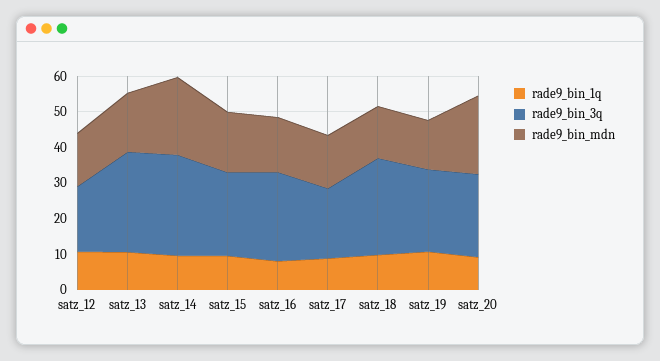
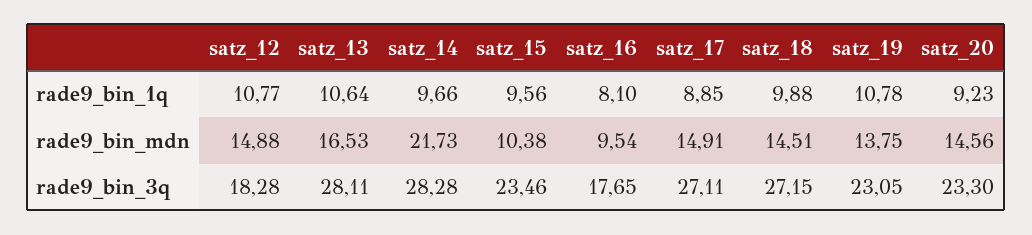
  {
    "rade9_bin_1q": {
      "satz_12": 10.77,
      "satz_13": 10.64,
      "satz_14": 9.66,
      "satz_15": 9.56,
      "satz_16": 8.1,
      "satz_17": 8.85,
      "satz_18": 9.88,
      "satz_19": 10.78,
      "satz_20": 9.23
    },
    "rade9_bin_3q": {
      "satz_12": 18.28,
      "satz_13": 28.11,
      "satz_14": 28.28,
      "satz_15": 23.46,
-     "satz_16": 25,
+     "satz_16": 17.65,
-     "satz_17": 20,
+     "satz_17": 27.11,
      "satz_18": 27.15,
      "satz_19": 23.05,
      "satz_20": 23.3
    },
    "rade9_bin_mdn": {
      "satz_12": 14.88,
      "satz_13": 16.53,
      "satz_14": 21.73,
-     "satz_15": 17.5,
+     "satz_15": 10.38,
-     "satz_16": 15,
+     "satz_16": 9.54,
      "satz_17": 14.91,
      "satz_18": 14.51,
      "satz_19": 13.75,
-     "satz_20": 22.5
+     "satz_20": 14.56
    }
  }

